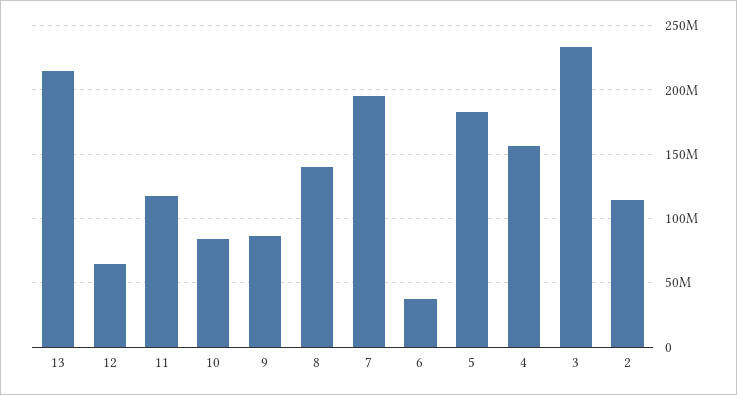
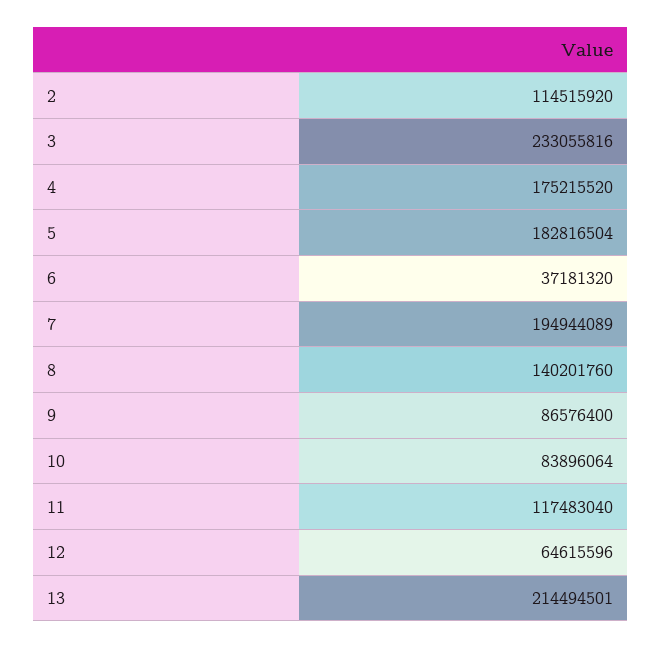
  {
    "13": 214494501,
    "12": 64615596,
    "11": 117483040,
    "10": 83896064,
    "9": 86576400,
    "8": 140201760,
    "7": 194944089,
    "6": 37181320,
    "5": 182816504,
-   "4": 155000000,
+   "4": 175215520,
    "3": 233055816,
    "2": 114515920
  }

